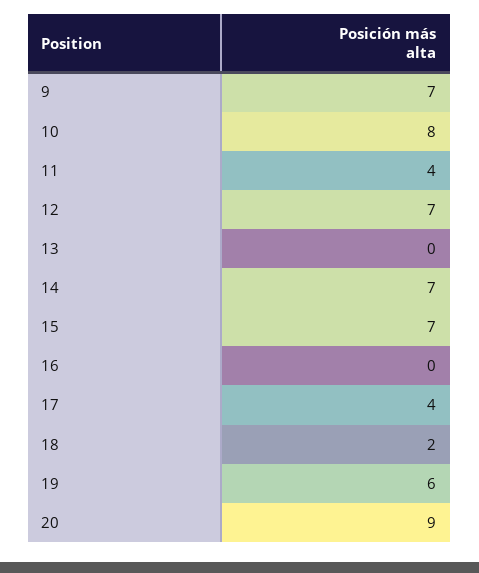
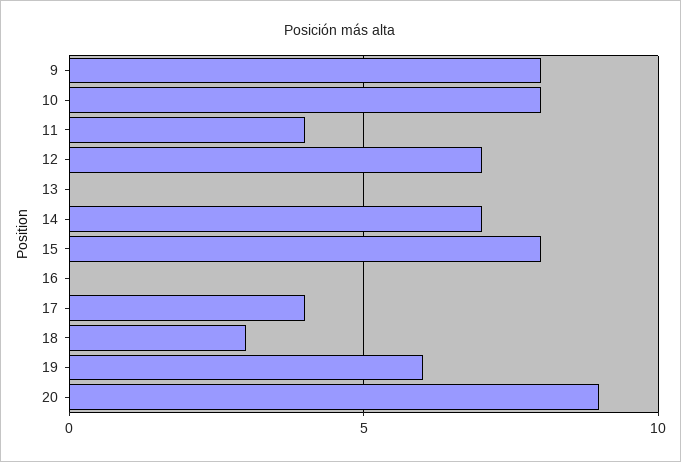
  {
-   "9": 7,
+   "9": 8,
    "10": 8,
    "11": 4,
    "12": 7,
    "13": 0,
    "14": 7,
-   "15": 7,
+   "15": 8,
    "16": 0,
    "17": 4,
-   "18": 2,
+   "18": 3,
    "19": 6,
    "20": 9
  }

